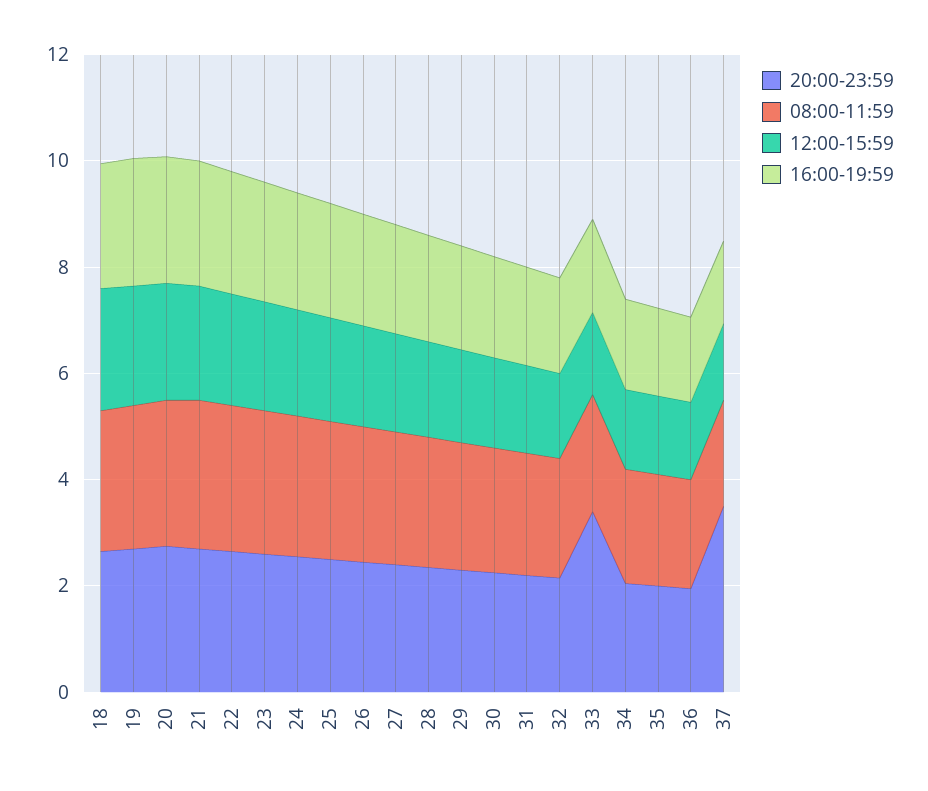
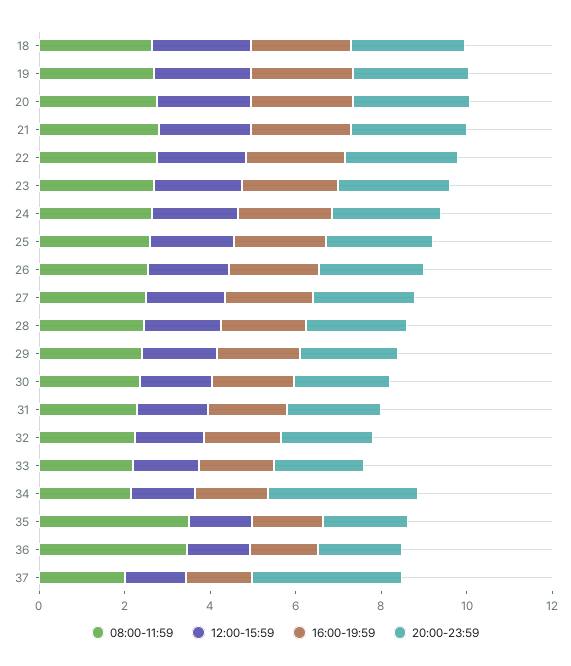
  {
    "20:00-23:59": {
      "18": 2.5,
      "19": 2.5,
      "20": 3,
      "21": 2.5,
      "22": 2.5,
      "23": 2.5,
      "24": 2.5,
      "25": 2.5,
      "26": 2.5,
      "27": 2.5,
      "28": 2.5,
      "29": 2.5,
      "30": 2.5,
      "31": 2,
      "32": 2,
-     "33": 3.5,
+     "33": 2,
-     "34": 2,
+     "34": 3.5,
      "35": 2,
      "36": 2,
      "37": 3.5
    },
    "08:00-11:59": {
      "18": 2.5,
      "19": 2.5,
      "20": 3,
      "21": 3,
      "22": 3,
      "23": 2.5,
      "24": 2.5,
      "25": 2.5,
      "26": 2.5,
      "27": 2.5,
      "28": 2.5,
      "29": 2.5,
      "30": 2.5,
      "31": 2.5,
      "32": 2.5,
      "33": 2,
      "34": 2,
-     "35": 2,
+     "35": 3.5,
-     "36": 2,
+     "36": 3.5,
      "37": 2
    },
    "12:00-15:59": {
      "18": 2.5,
      "19": 2.5,
      "20": 2,
      "21": 2,
      "22": 2,
      "23": 2,
      "24": 2,
      "25": 2,
      "26": 2,
      "27": 2,
      "28": 2,
      "29": 2,
      "30": 1.5,
      "31": 1.5,
      "32": 1.5,
      "33": 1.5,
      "34": 1.5,
      "35": 1.5,
      "36": 1.5,
      "37": 1.5
    },
    "16:00-19:59": {
      "18": 2.5,
      "19": 2.5,
      "20": 2.5,
      "21": 2.5,
      "22": 2.5,
      "23": 2.5,
      "24": 2,
      "25": 2,
      "26": 2,
      "27": 2,
      "28": 2,
      "29": 2,
      "30": 2,
      "31": 2,
      "32": 2,
      "33": 2,
      "34": 1.5,
      "35": 1.5,
      "36": 1.5,
      "37": 1.5
    }
  }

